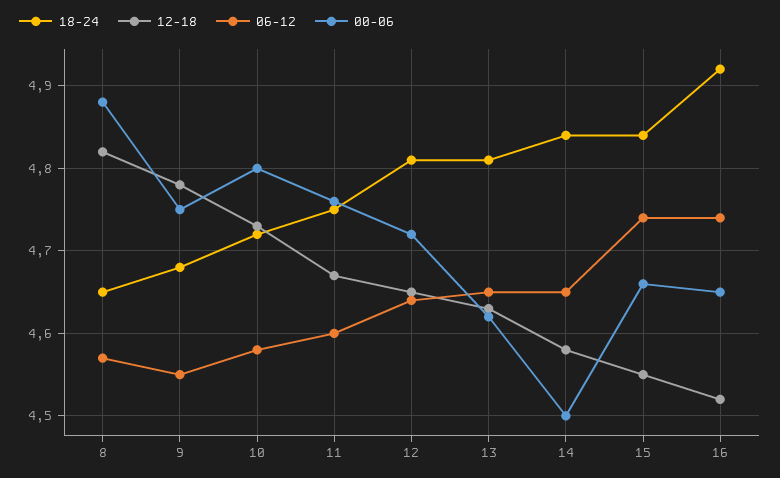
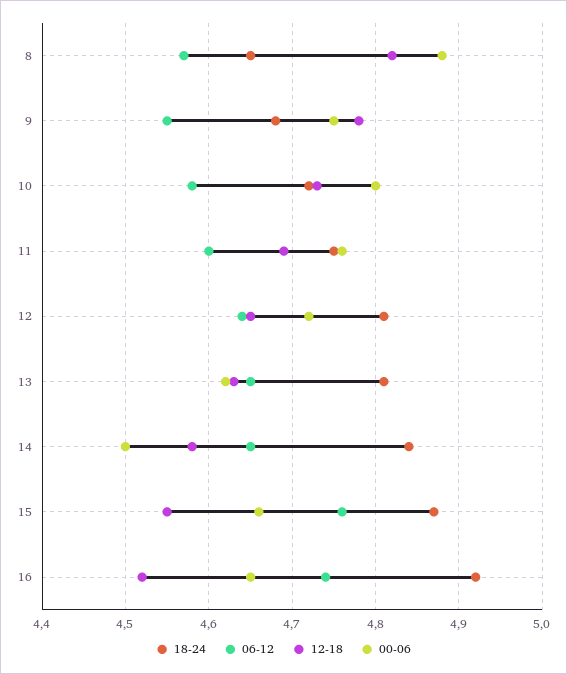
  {
    "18-24": {
      "8": 4.65,
      "9": 4.68,
      "10": 4.72,
      "11": 4.75,
      "12": 4.81,
      "13": 4.81,
      "14": 4.84,
-     "15": 4.84,
+     "15": 4.87,
      "16": 4.92
    },
    "12-18": {
      "8": 4.82,
      "9": 4.78,
      "10": 4.73,
-     "11": 4.67,
+     "11": 4.69,
      "12": 4.65,
      "13": 4.63,
      "14": 4.58,
      "15": 4.55,
      "16": 4.52
    },
    "06-12": {
      "8": 4.57,
      "9": 4.55,
      "10": 4.58,
      "11": 4.6,
      "12": 4.64,
      "13": 4.65,
      "14": 4.65,
-     "15": 4.74,
+     "15": 4.76,
      "16": 4.74
    },
    "00-06": {
      "8": 4.88,
      "9": 4.75,
      "10": 4.8,
      "11": 4.76,
      "12": 4.72,
      "13": 4.62,
      "14": 4.5,
      "15": 4.66,
      "16": 4.65
    }
  }

